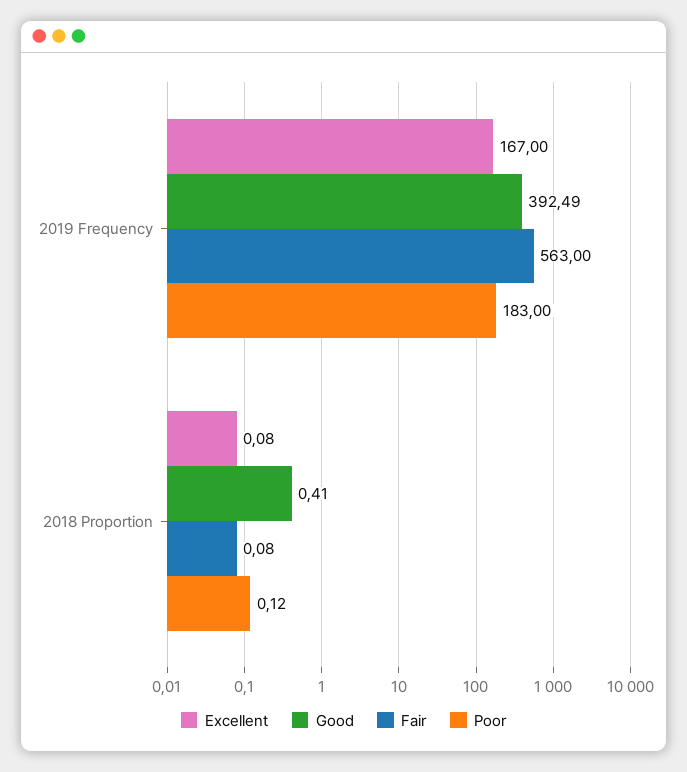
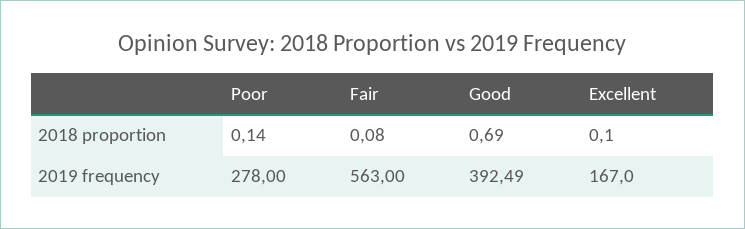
  {
    "Excellent": {
      "2019 Frequency": 167,
-     "2018 Proportion": 0.08
+     "2018 Proportion": 0.1
    },
    "Good": {
      "2019 Frequency": 392.49,
-     "2018 Proportion": 0.41
+     "2018 Proportion": 0.69
    },
    "Fair": {
      "2019 Frequency": 563,
      "2018 Proportion": 0.08
    },
    "Poor": {
-     "2019 Frequency": 183,
+     "2019 Frequency": 278,
-     "2018 Proportion": 0.12
+     "2018 Proportion": 0.14
    }
  }

